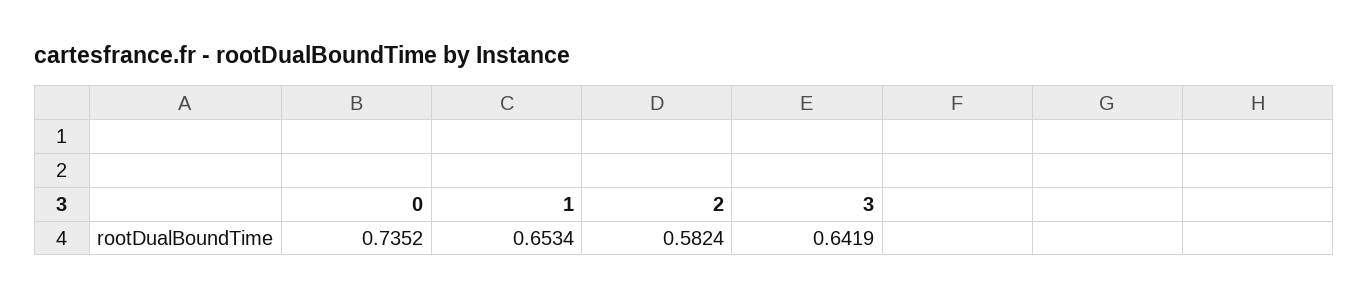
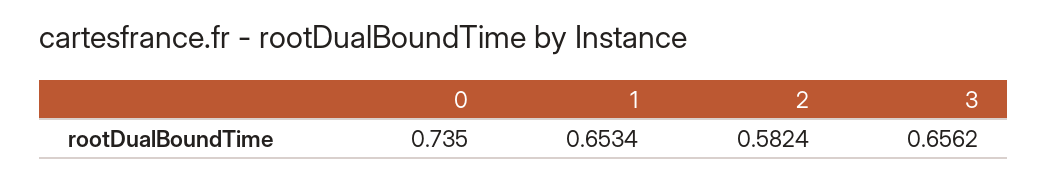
  {
-   "0": 0.7352,
+   "0": 0.735,
    "1": 0.6534,
    "2": 0.5824,
-   "3": 0.6419
+   "3": 0.6562
  }

